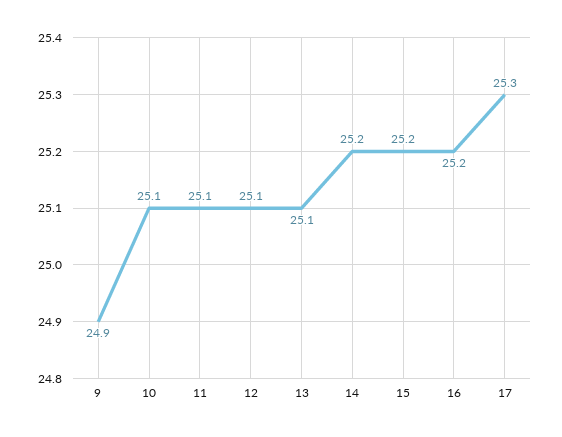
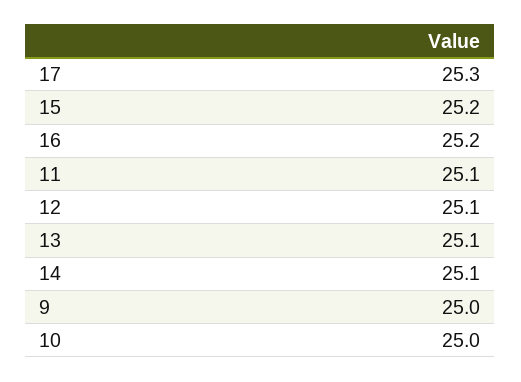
  {
-   "9": 24.9,
+   "9": 25,
-   "10": 25.1,
+   "10": 25,
    "11": 25.1,
    "12": 25.1,
    "13": 25.1,
-   "14": 25.2,
+   "14": 25.1,
    "15": 25.2,
    "16": 25.2,
    "17": 25.3
  }

